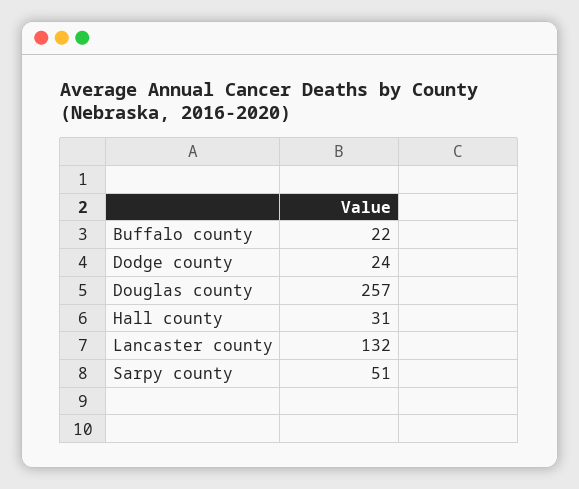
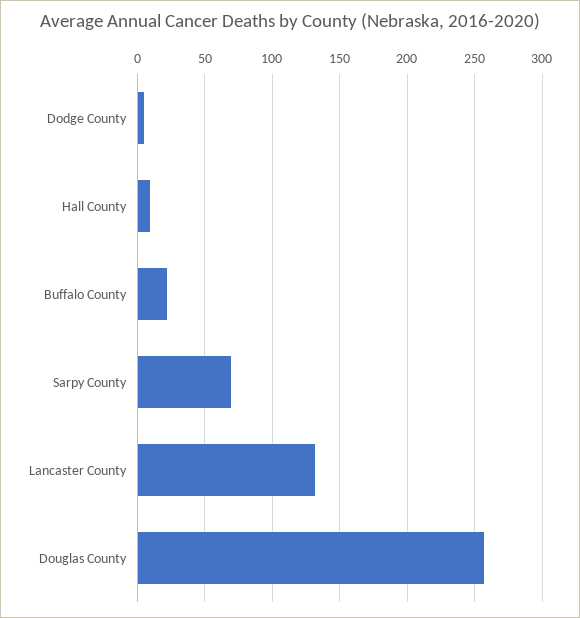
  {
    "Buffalo county": 22,
-   "Dodge county": 24,
+   "Dodge county": 5,
    "Douglas county": 257,
-   "Hall county": 31,
+   "Hall county": 10,
    "Lancaster county": 132,
-   "Sarpy county": 51
+   "Sarpy county": 70
  }

